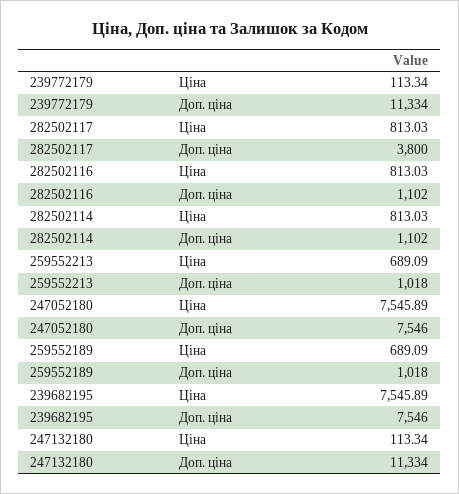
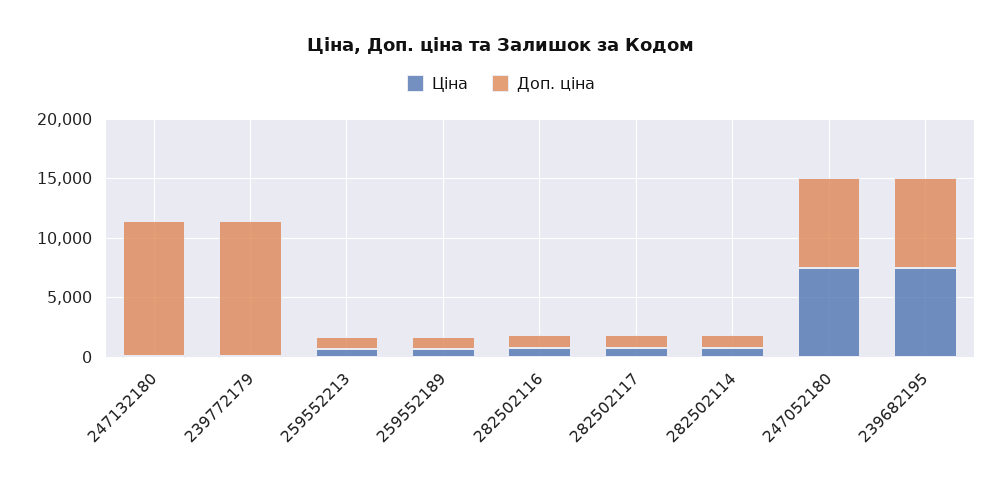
  {
    "Ціна": {
      "239772179": 113.34,
      "282502117": 813.03,
      "282502116": 813.03,
      "282502114": 813.03,
      "259552213": 689.09,
      "247052180": 7545.89,
      "259552189": 689.09,
      "239682195": 7545.89,
      "247132180": 113.34
    },
    "Доп. ціна": {
      "239772179": 11334,
-     "282502117": 3800,
+     "282502117": 1000,
      "282502116": 1102,
      "282502114": 1102,
      "259552213": 1018,
      "247052180": 7546,
      "259552189": 1018,
      "239682195": 7546,
      "247132180": 11334
    }
  }

